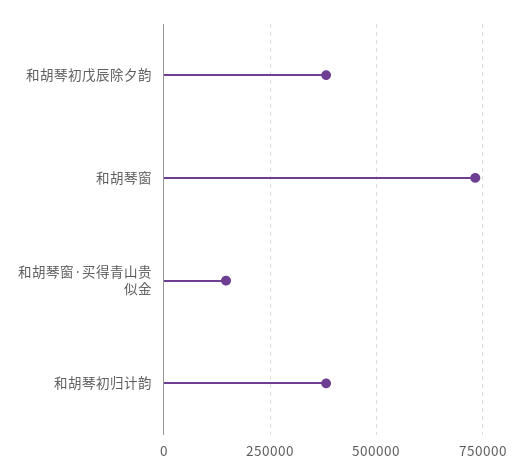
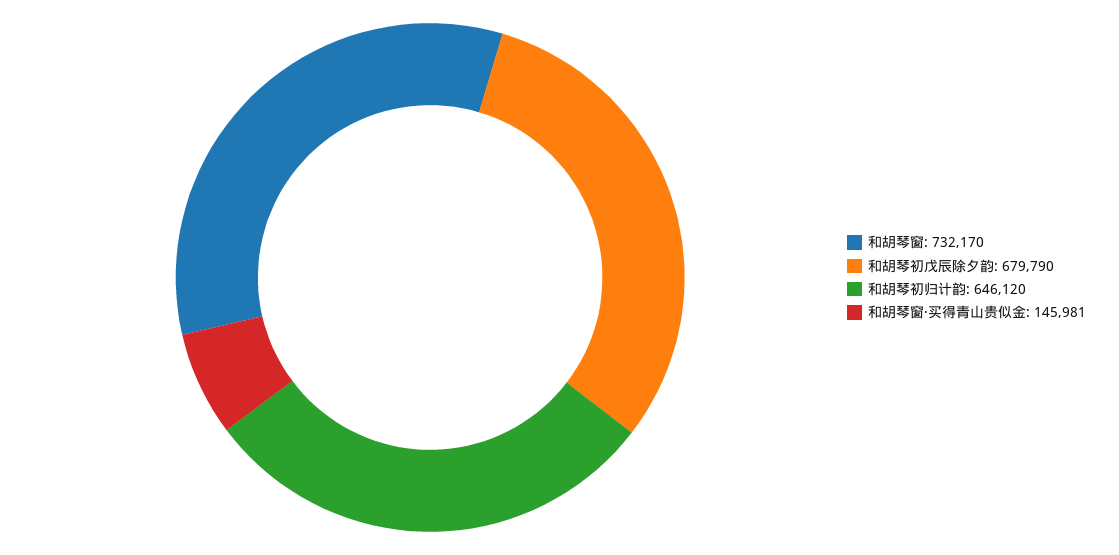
  {
-   "和胡琴初戊辰除夕韵": 375000,
+   "和胡琴初戊辰除夕韵": 679790,
    "和胡琴窗": 732170,
    "和胡琴窗·买得青山贵似金": 145981,
-   "和胡琴初归计韵": 375000
+   "和胡琴初归计韵": 646120
  }

